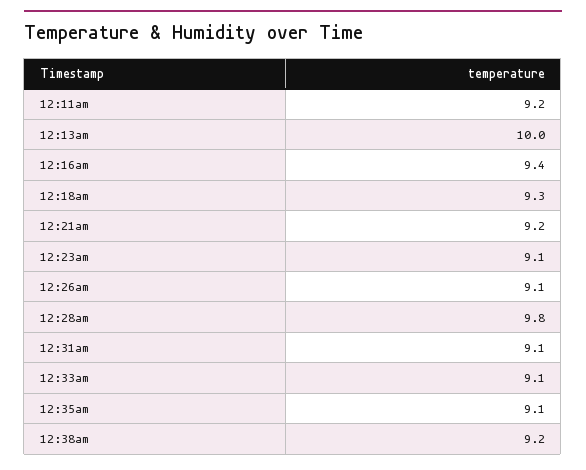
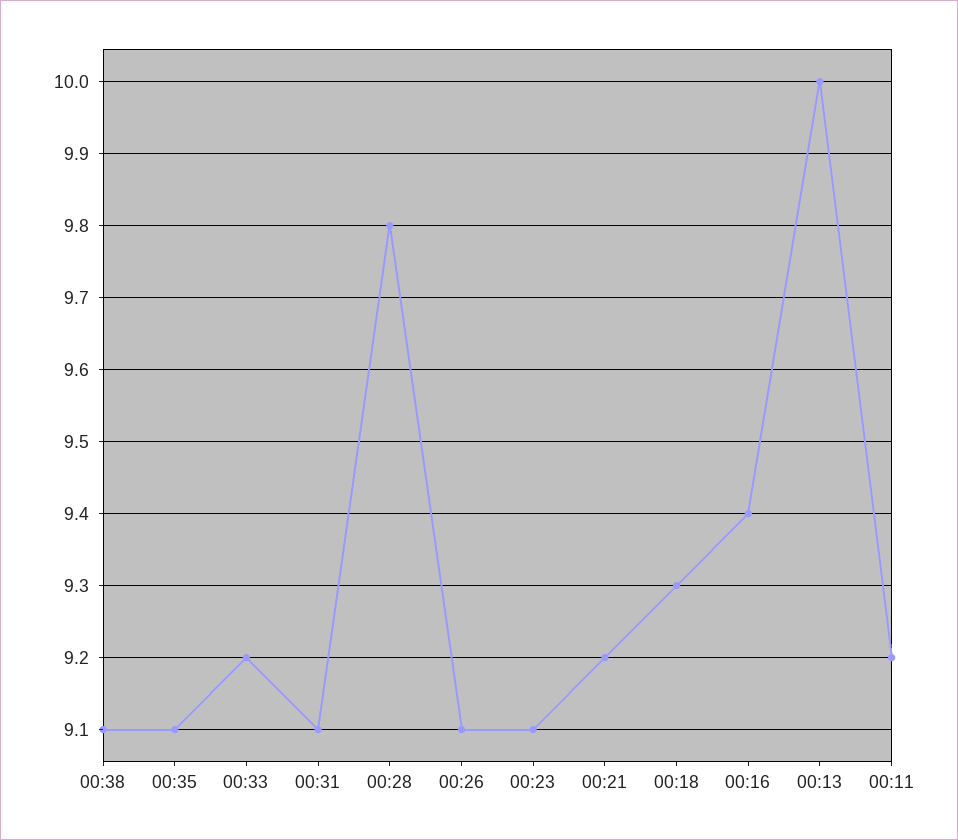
  {
    "12:11am": 9.2,
    "12:13am": 10,
    "12:16am": 9.4,
    "12:18am": 9.3,
    "12:21am": 9.2,
    "12:23am": 9.1,
    "12:26am": 9.1,
    "12:28am": 9.8,
    "12:31am": 9.1,
-   "12:33am": 9.1,
+   "12:33am": 9.2,
    "12:35am": 9.1,
-   "12:38am": 9.2
+   "12:38am": 9.1
  }

